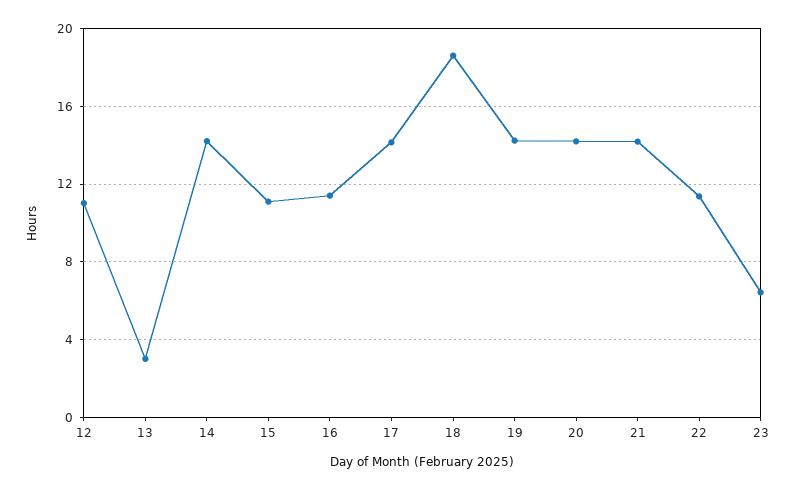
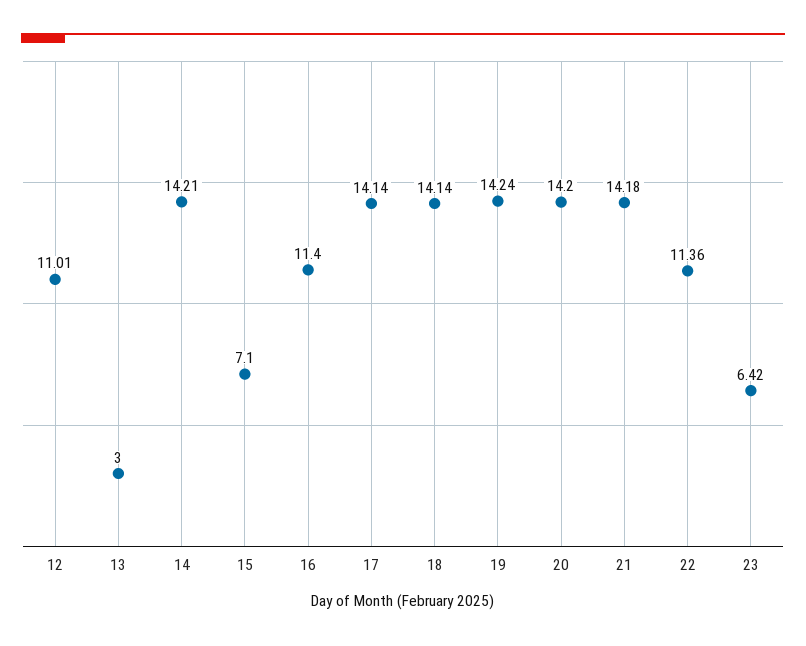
  {
    "12": 11.01,
    "13": 3,
    "14": 14.21,
-   "15": 11,
+   "15": 7.1,
    "16": 11.4,
    "17": 14.14,
-   "18": 18.5,
+   "18": 14.14,
    "19": 14.24,
    "20": 14.2,
    "21": 14.18,
    "22": 11.36,
    "23": 6.42
  }

